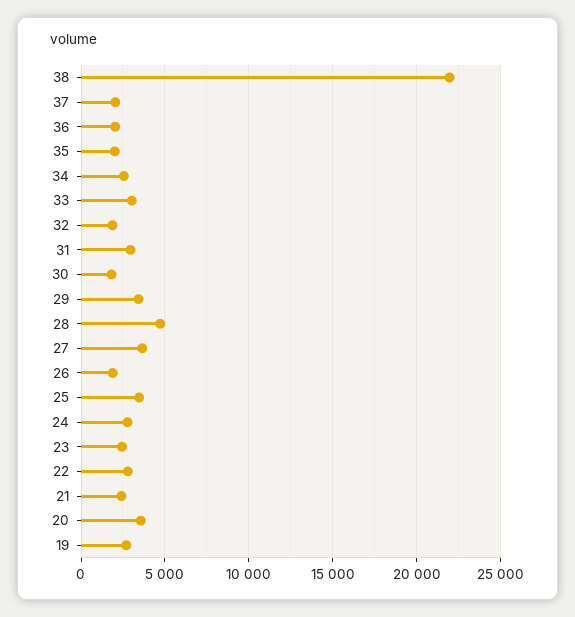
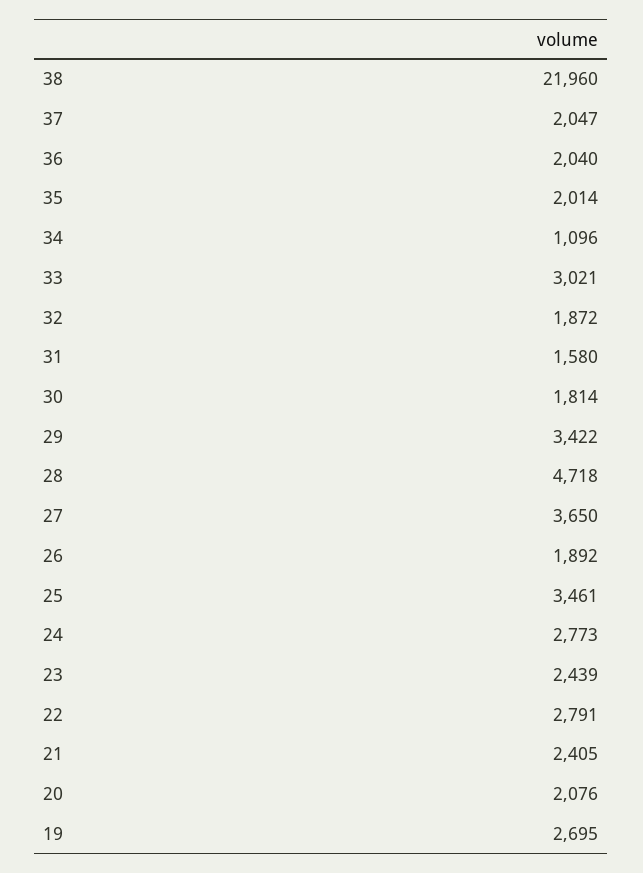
  {
    "38": 21960,
    "37": 2047,
    "36": 2040,
    "35": 2014,
-   "34": 2500,
+   "34": 1096,
    "33": 3021,
    "32": 1872,
-   "31": 3000,
+   "31": 1580,
    "30": 1814,
    "29": 3422,
    "28": 4718,
    "27": 3650,
    "26": 1892,
    "25": 3461,
    "24": 2773,
    "23": 2439,
    "22": 2791,
    "21": 2405,
-   "20": 3500,
+   "20": 2076,
    "19": 2695
  }

